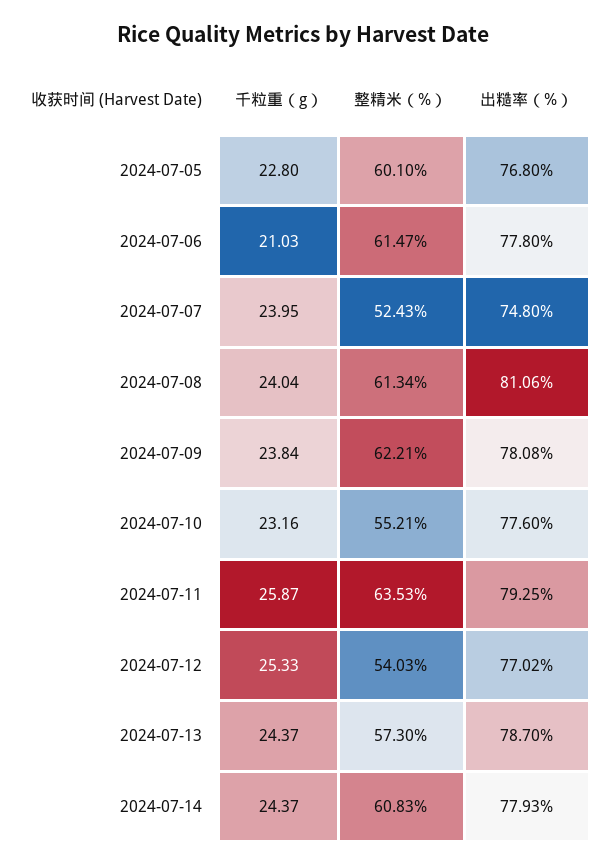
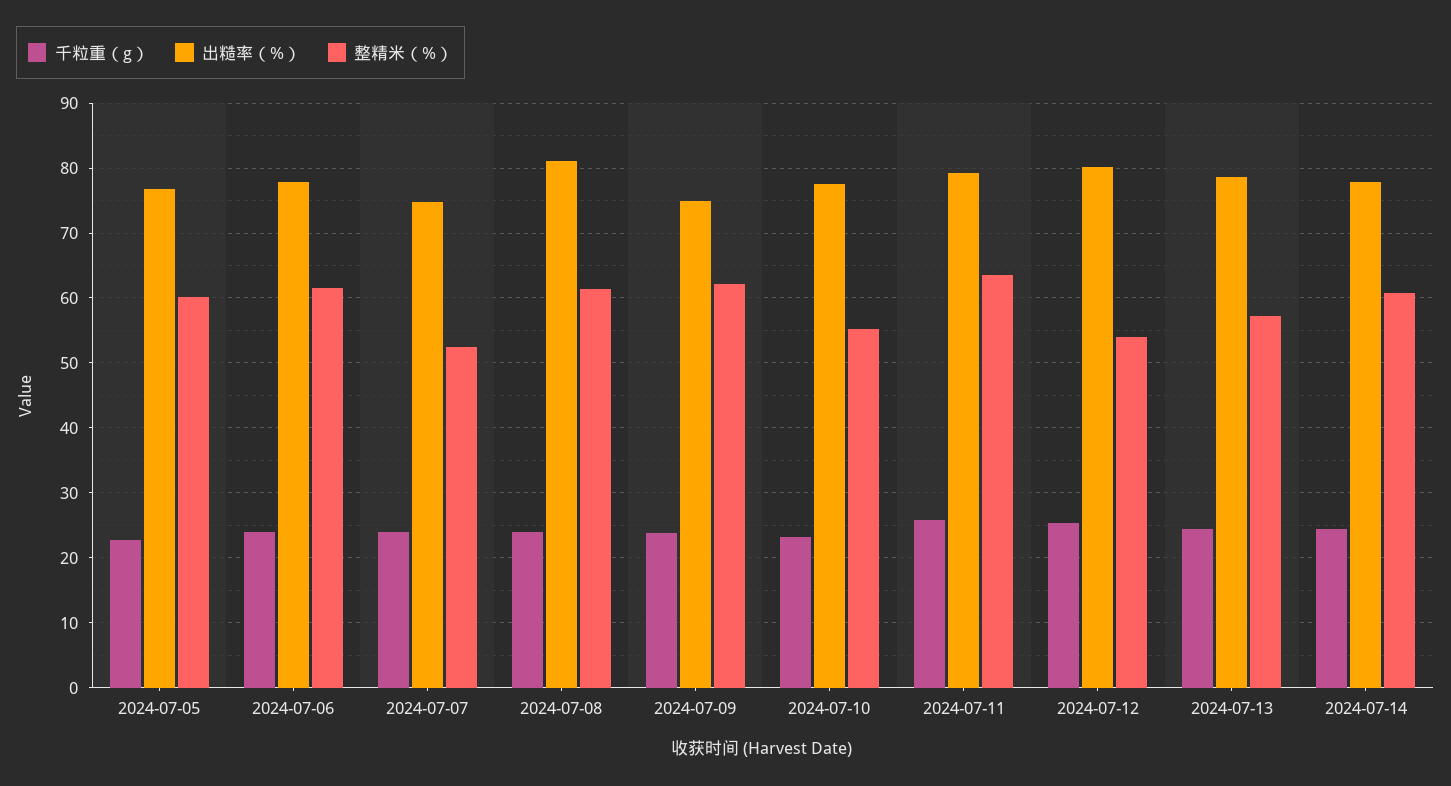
  {
    "千粒重（g）": {
      "2024-07-05": 22.8,
-     "2024-07-06": 21.03,
+     "2024-07-06": 24,
      "2024-07-07": 23.95,
      "2024-07-08": 24.04,
      "2024-07-09": 23.84,
      "2024-07-10": 23.16,
      "2024-07-11": 25.87,
      "2024-07-12": 25.33,
      "2024-07-13": 24.37,
      "2024-07-14": 24.37
    },
    "整精米（%）": {
      "2024-07-05": 60.1,
      "2024-07-06": 61.47,
      "2024-07-07": 52.43,
      "2024-07-08": 61.34,
      "2024-07-09": 62.21,
      "2024-07-10": 55.21,
      "2024-07-11": 63.53,
      "2024-07-12": 54.03,
      "2024-07-13": 57.3,
      "2024-07-14": 60.83
    },
    "出糙率（%）": {
      "2024-07-05": 76.8,
      "2024-07-06": 77.8,
      "2024-07-07": 74.8,
      "2024-07-08": 81.06,
-     "2024-07-09": 78.08,
+     "2024-07-09": 75,
      "2024-07-10": 77.6,
      "2024-07-11": 79.25,
-     "2024-07-12": 77.02,
+     "2024-07-12": 80,
      "2024-07-13": 78.7,
      "2024-07-14": 77.93
    }
  }

